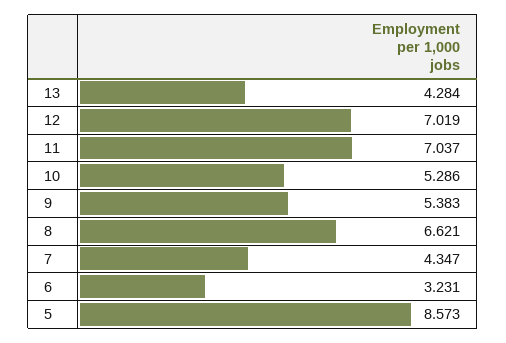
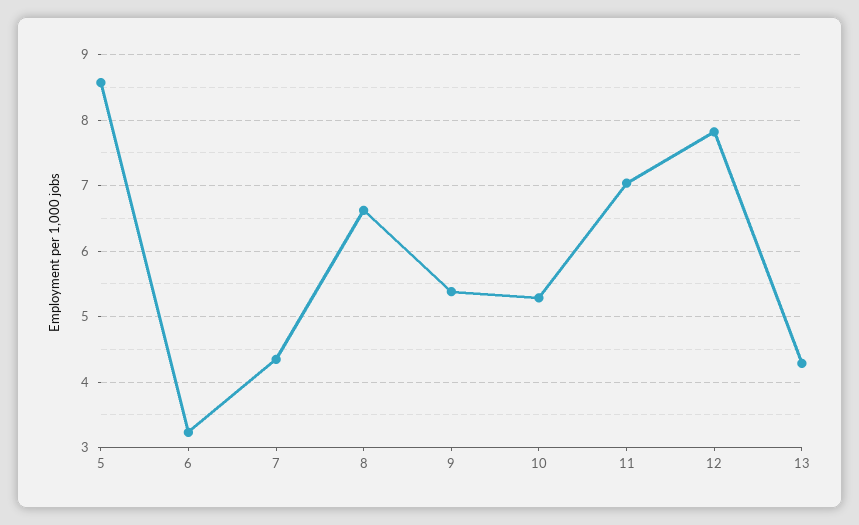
  {
    "13": 4.284,
-   "12": 7.019,
+   "12": 7.8,
    "11": 7.037,
    "10": 5.286,
    "9": 5.383,
    "8": 6.621,
    "7": 4.347,
    "6": 3.231,
    "5": 8.573
  }

